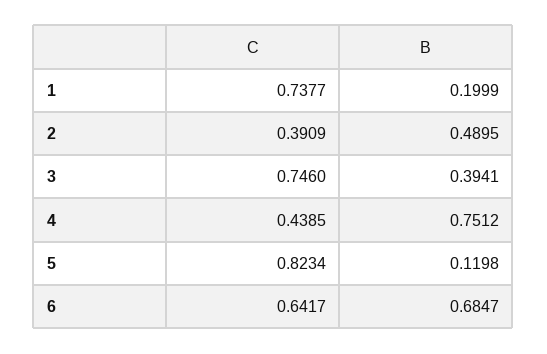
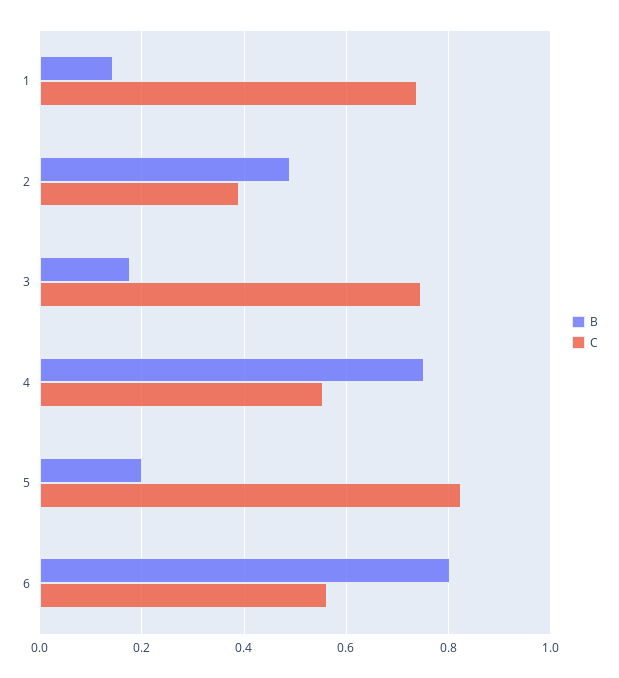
  {
    "C": {
      "1": 0.7377,
      "2": 0.3909,
      "3": 0.746,
-     "4": 0.4385,
+     "4": 0.56,
      "5": 0.8234,
-     "6": 0.6417
+     "6": 0.56
    },
    "B": {
-     "1": 0.1999,
+     "1": 0.14,
      "2": 0.4895,
-     "3": 0.3941,
+     "3": 0.18,
      "4": 0.7512,
-     "5": 0.1198,
+     "5": 0.2,
-     "6": 0.6847
+     "6": 0.8
    }
  }

